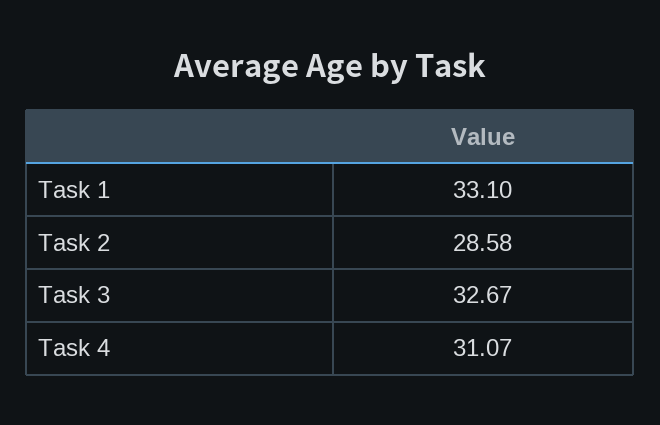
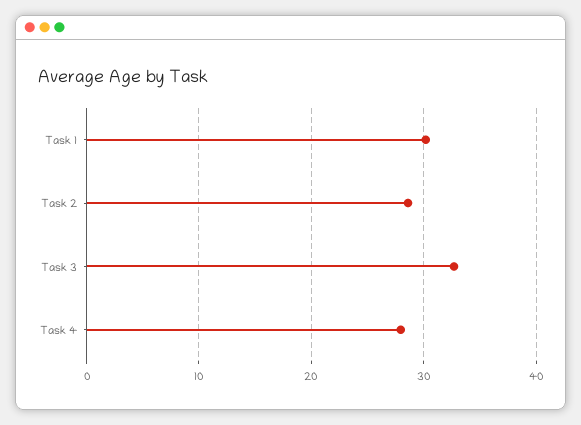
  {
-   "Task 1": 33.1,
+   "Task 1": 30,
    "Task 2": 28.58,
    "Task 3": 32.67,
-   "Task 4": 31.07
+   "Task 4": 28
  }

